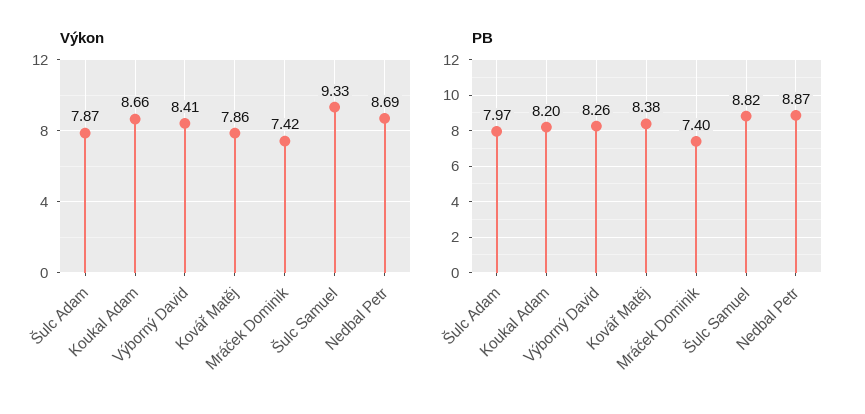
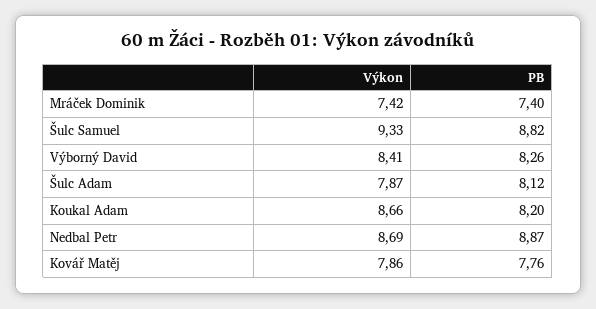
  {
    "Výkon": {
      "Šulc Adam": 7.87,
      "Koukal Adam": 8.66,
      "Výborný David": 8.41,
      "Kovář Matěj": 7.86,
      "Mráček Dominik": 7.42,
      "Šulc Samuel": 9.33,
      "Nedbal Petr": 8.69
    },
    "PB": {
-     "Šulc Adam": 7.97,
+     "Šulc Adam": 8.12,
      "Koukal Adam": 8.2,
      "Výborný David": 8.26,
-     "Kovář Matěj": 8.38,
+     "Kovář Matěj": 7.76,
      "Mráček Dominik": 7.4,
      "Šulc Samuel": 8.82,
      "Nedbal Petr": 8.87
    }
  }

